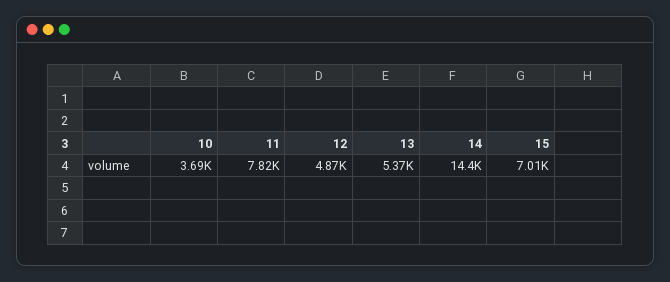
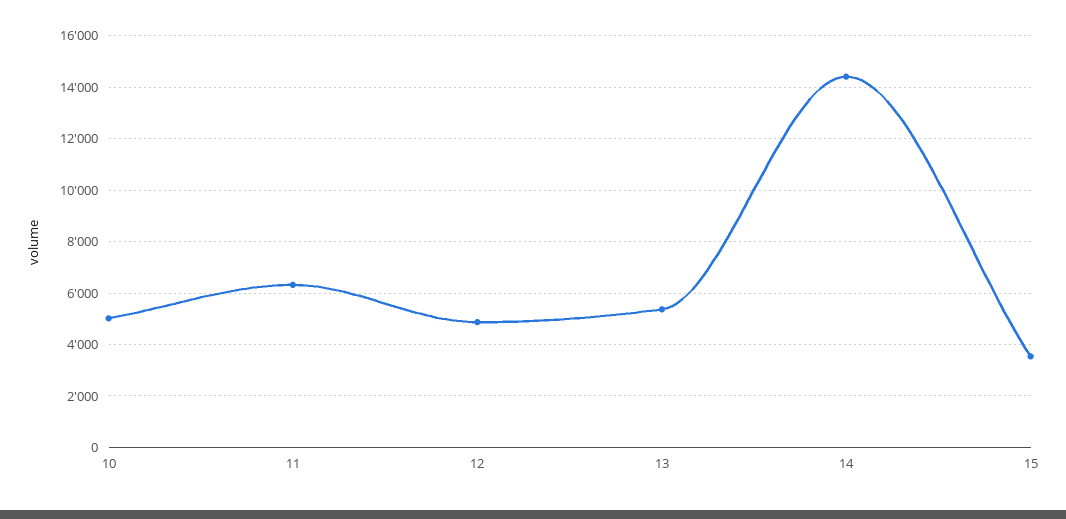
  {
-   "10": 3690,
+   "10": 5000,
-   "11": 7820,
+   "11": 6250,
    "12": 4870,
    "13": 5370,
    "14": 14400,
-   "15": 7010
+   "15": 3500
  }

